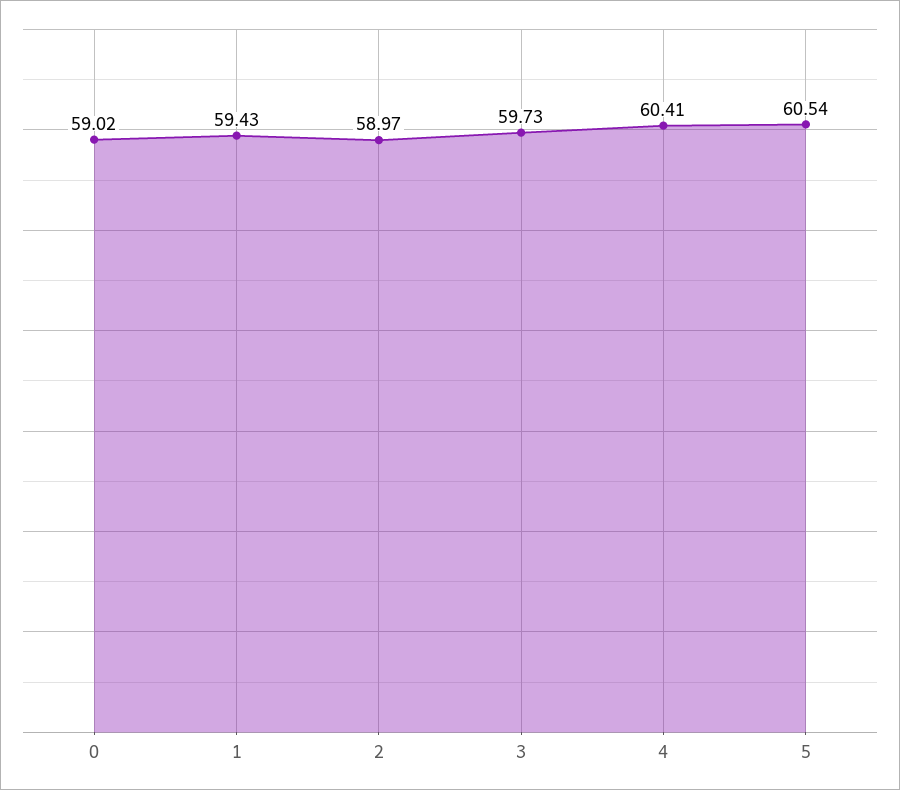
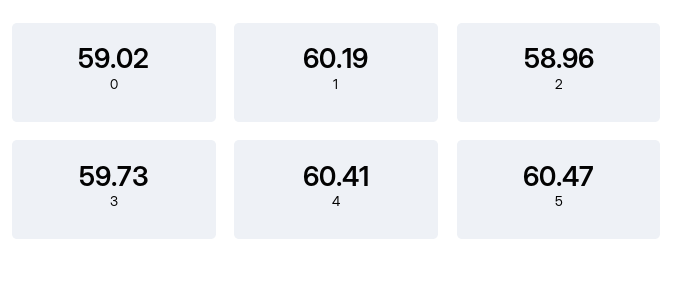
  {
    "0": 59.02,
-   "1": 59.43,
+   "1": 60.19,
-   "2": 58.97,
+   "2": 58.96,
    "3": 59.73,
    "4": 60.41,
-   "5": 60.54
+   "5": 60.47
  }

